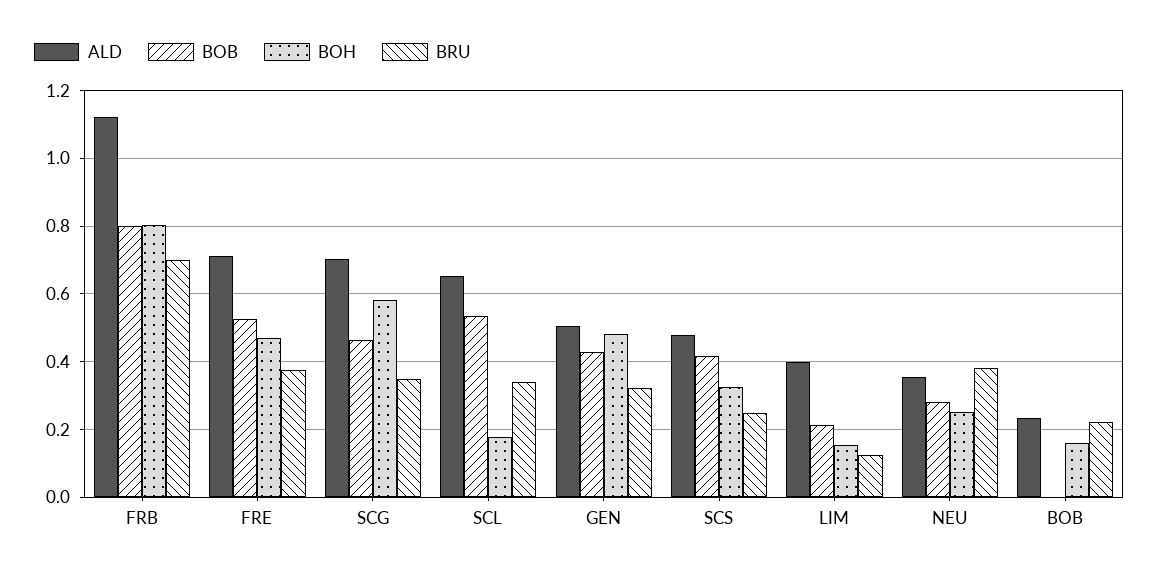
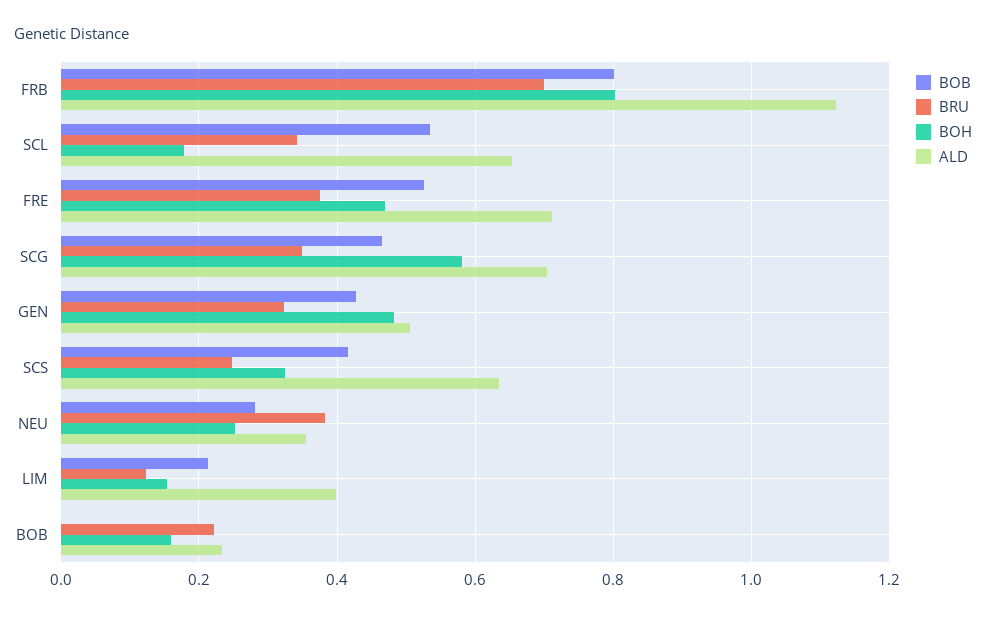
  {
    "ALD": {
      "FRB": 1.12,
      "FRE": 0.72,
      "SCG": 0.7,
      "SCL": 0.66,
      "GEN": 0.5,
-     "SCS": 0.48,
+     "SCS": 0.64,
      "LIM": 0.4,
      "NEU": 0.36,
      "BOB": 0.24
    },
    "BOB": {
      "FRB": 0.8,
      "FRE": 0.52,
      "SCG": 0.46,
      "SCL": 0.54,
      "GEN": 0.42,
      "SCS": 0.42,
      "LIM": 0.22,
      "NEU": 0.28,
      "BOB": 0
    },
    "BOH": {
      "FRB": 0.8,
      "FRE": 0.46,
      "SCG": 0.58,
      "SCL": 0.18,
      "GEN": 0.48,
      "SCS": 0.32,
      "LIM": 0.16,
      "NEU": 0.26,
      "BOB": 0.16
    },
    "BRU": {
      "FRB": 0.7,
      "FRE": 0.38,
      "SCG": 0.34,
      "SCL": 0.34,
      "GEN": 0.32,
      "SCS": 0.24,
      "LIM": 0.12,
      "NEU": 0.38,
      "BOB": 0.22
    }
  }

